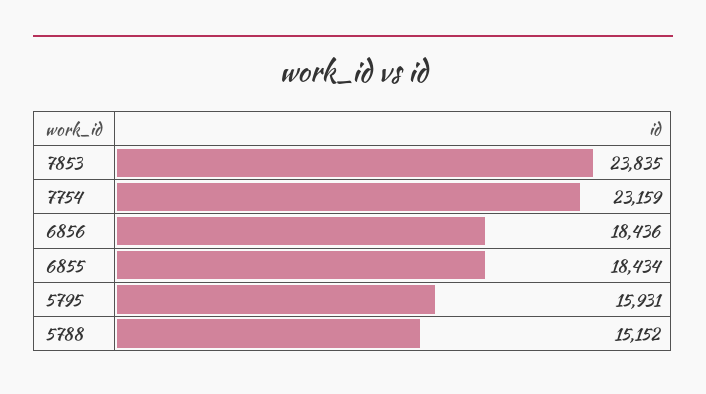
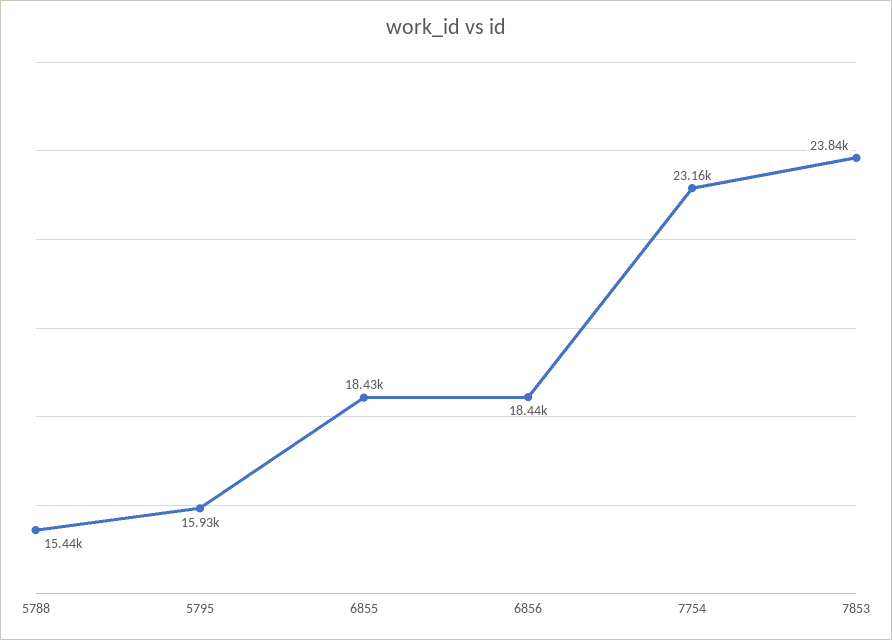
  {
    "7853": 23835,
    "7754": 23159,
    "6856": 18436,
    "6855": 18434,
    "5795": 15931,
-   "5788": 15152
+   "5788": 15440
  }

